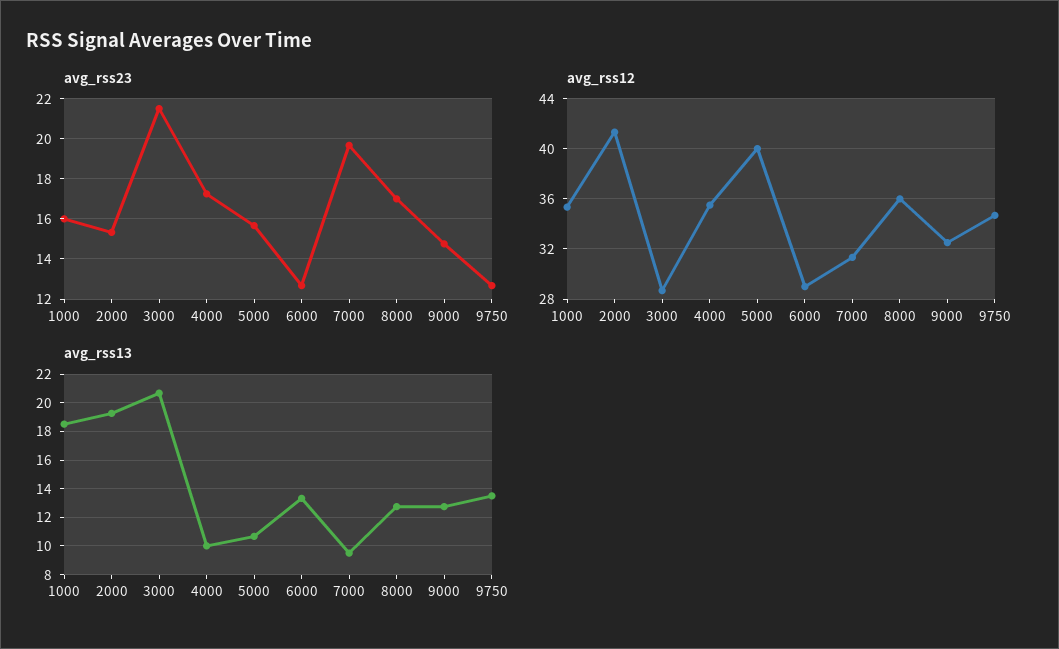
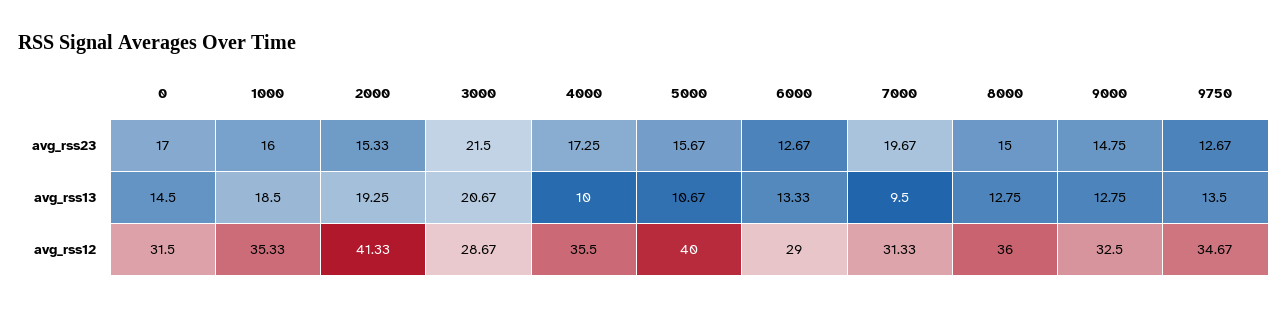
  {
    "avg_rss23": {
      "1000": 16,
      "2000": 15.33,
      "3000": 21.5,
      "4000": 17.25,
      "5000": 15.67,
      "6000": 12.67,
      "7000": 19.67,
-     "8000": 17,
+     "8000": 15,
      "9000": 14.75,
-     "9750": 12.67
+     "9750": 12.67,
+     "0": 17
    },
    "avg_rss12": {
      "1000": 35.33,
      "2000": 41.33,
      "3000": 28.67,
      "4000": 35.5,
      "5000": 40,
      "6000": 29,
      "7000": 31.33,
      "8000": 36,
      "9000": 32.5,
-     "9750": 34.67
+     "9750": 34.67,
+     "0": 31.5
    },
    "avg_rss13": {
      "1000": 18.5,
      "2000": 19.25,
      "3000": 20.67,
      "4000": 10,
      "5000": 10.67,
      "6000": 13.33,
      "7000": 9.5,
      "8000": 12.75,
      "9000": 12.75,
-     "9750": 13.5
+     "9750": 13.5,
+     "0": 14.5
    }
  }

